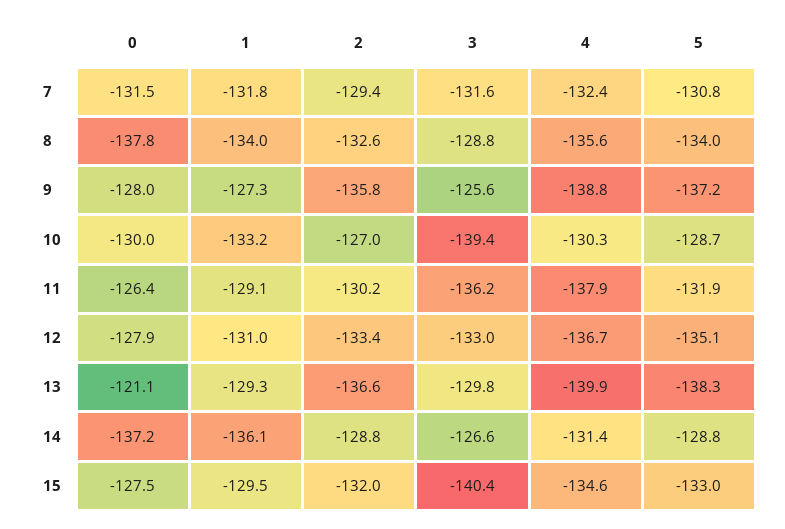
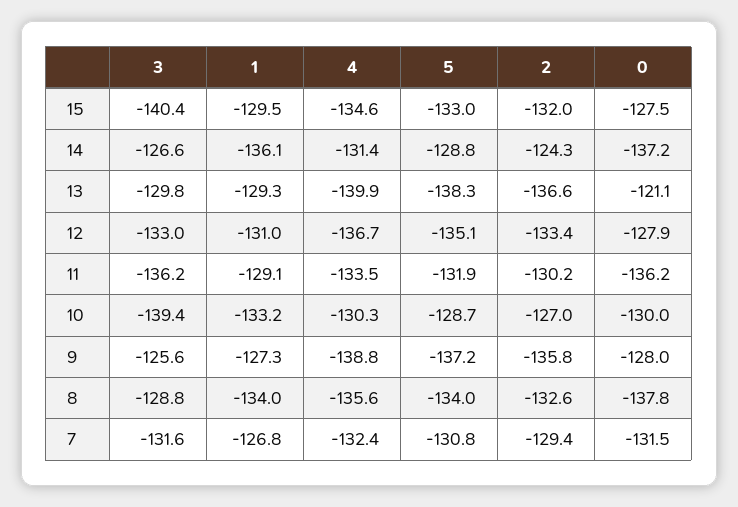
  {
    "0": {
      "7": -131.5,
      "8": -137.8,
      "9": -128,
      "10": -130,
-     "11": -126.4,
+     "11": -136.2,
      "12": -127.9,
      "13": -121.1,
      "14": -137.2,
      "15": -127.5
    },
    "1": {
-     "7": -131.8,
+     "7": -126.8,
      "8": -134,
      "9": -127.3,
      "10": -133.2,
      "11": -129.1,
      "12": -131,
      "13": -129.3,
      "14": -136.1,
      "15": -129.5
    },
    "2": {
      "7": -129.4,
      "8": -132.6,
      "9": -135.8,
      "10": -127,
      "11": -130.2,
      "12": -133.4,
      "13": -136.6,
-     "14": -128.8,
+     "14": -124.3,
      "15": -132
    },
    "3": {
      "7": -131.6,
      "8": -128.8,
      "9": -125.6,
      "10": -139.4,
      "11": -136.2,
      "12": -133,
      "13": -129.8,
      "14": -126.6,
      "15": -140.4
    },
    "4": {
      "7": -132.4,
      "8": -135.6,
      "9": -138.8,
      "10": -130.3,
-     "11": -137.9,
+     "11": -133.5,
      "12": -136.7,
      "13": -139.9,
      "14": -131.4,
      "15": -134.6
    },
    "5": {
      "7": -130.8,
      "8": -134,
      "9": -137.2,
      "10": -128.7,
      "11": -131.9,
      "12": -135.1,
      "13": -138.3,
      "14": -128.8,
      "15": -133
    }
  }

